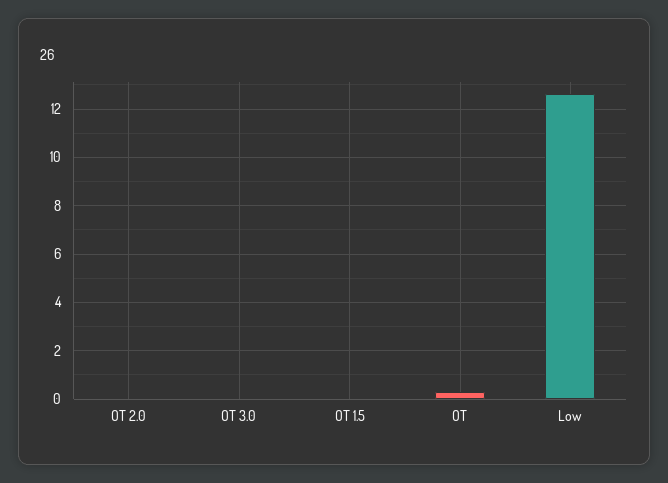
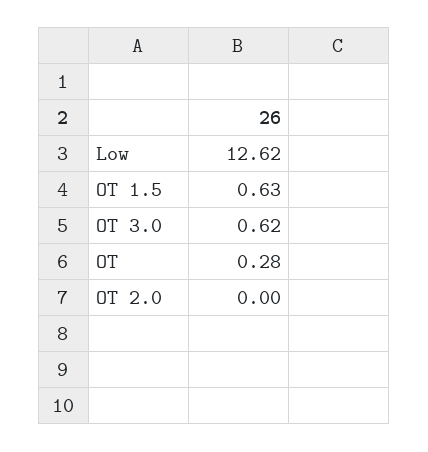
  {
    "OT 2.0": 0,
-   "OT 3.0": 0,
+   "OT 3.0": 0.62,
-   "OT 1.5": 0,
+   "OT 1.5": 0.63,
    "OT": 0.28,
    "Low": 12.62
  }

